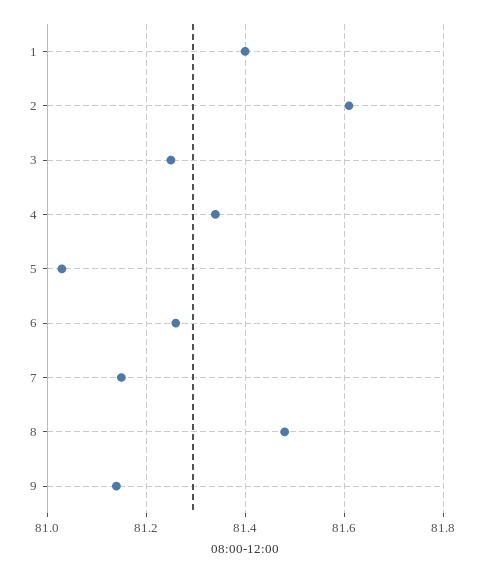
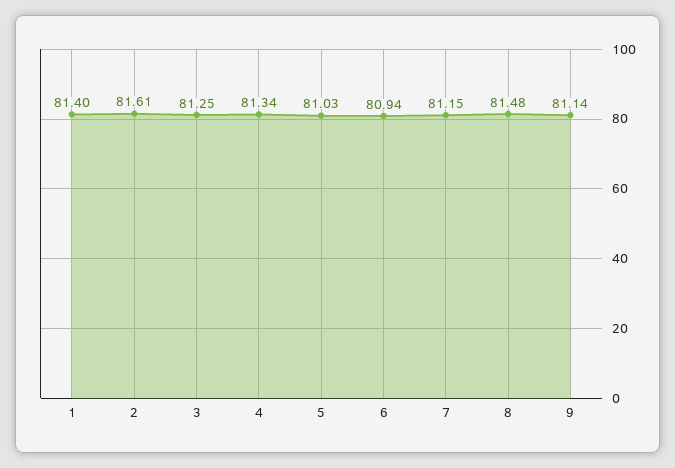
  {
    "1": 81.4,
    "2": 81.61,
    "3": 81.25,
    "4": 81.34,
    "5": 81.03,
-   "6": 81.25,
+   "6": 80.94,
    "7": 81.15,
    "8": 81.48,
    "9": 81.14
  }

